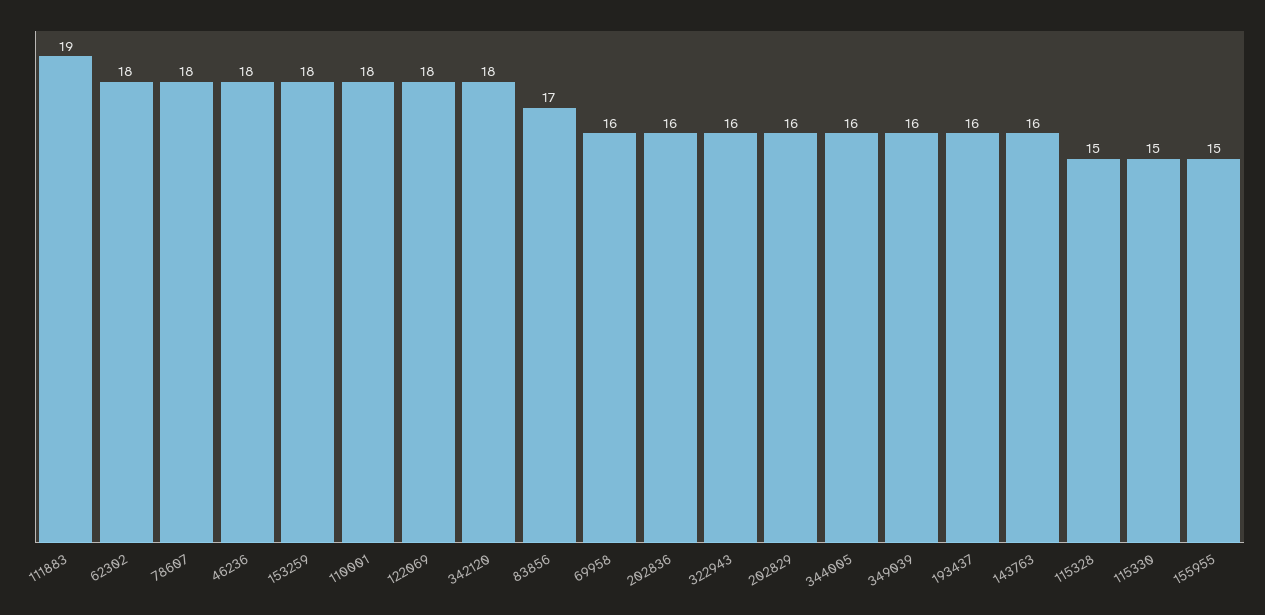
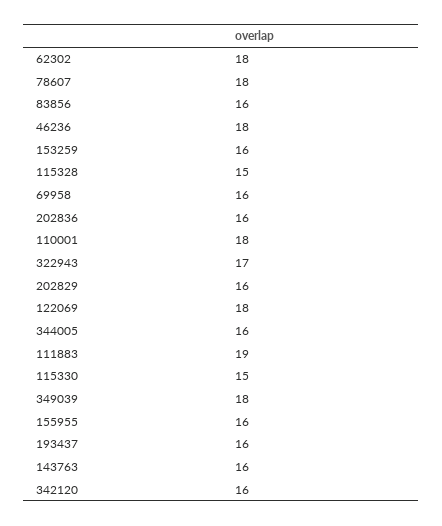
  {
    "111883": 19,
    "62302": 18,
    "78607": 18,
    "46236": 18,
-   "153259": 18,
+   "153259": 16,
    "110001": 18,
    "122069": 18,
-   "342120": 18,
+   "342120": 16,
-   "83856": 17,
+   "83856": 16,
    "69958": 16,
    "202836": 16,
-   "322943": 16,
+   "322943": 17,
    "202829": 16,
    "344005": 16,
-   "349039": 16,
+   "349039": 18,
    "193437": 16,
    "143763": 16,
    "115328": 15,
    "115330": 15,
-   "155955": 15
+   "155955": 16
  }

